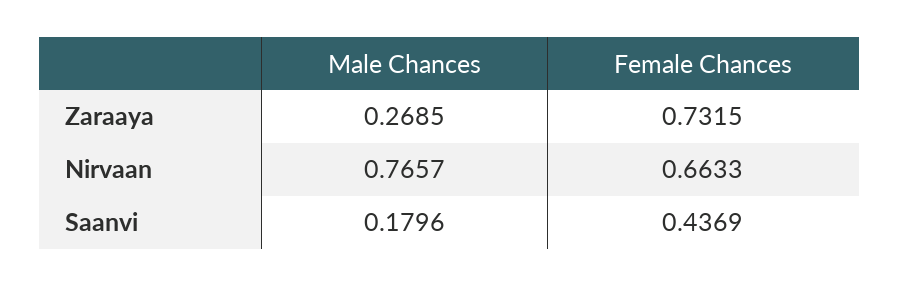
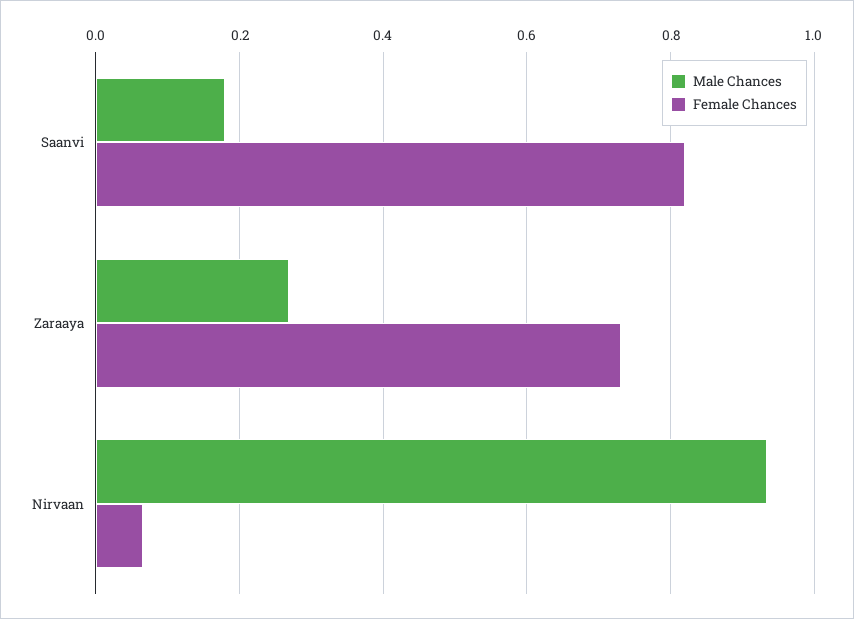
  {
    "Male Chances": {
      "Zaraaya": 0.2685,
-     "Nirvaan": 0.7657,
+     "Nirvaan": 0.94,
      "Saanvi": 0.1796
    },
    "Female Chances": {
      "Zaraaya": 0.7315,
-     "Nirvaan": 0.6633,
+     "Nirvaan": 0.06,
-     "Saanvi": 0.4369
+     "Saanvi": 0.82
    }
  }

